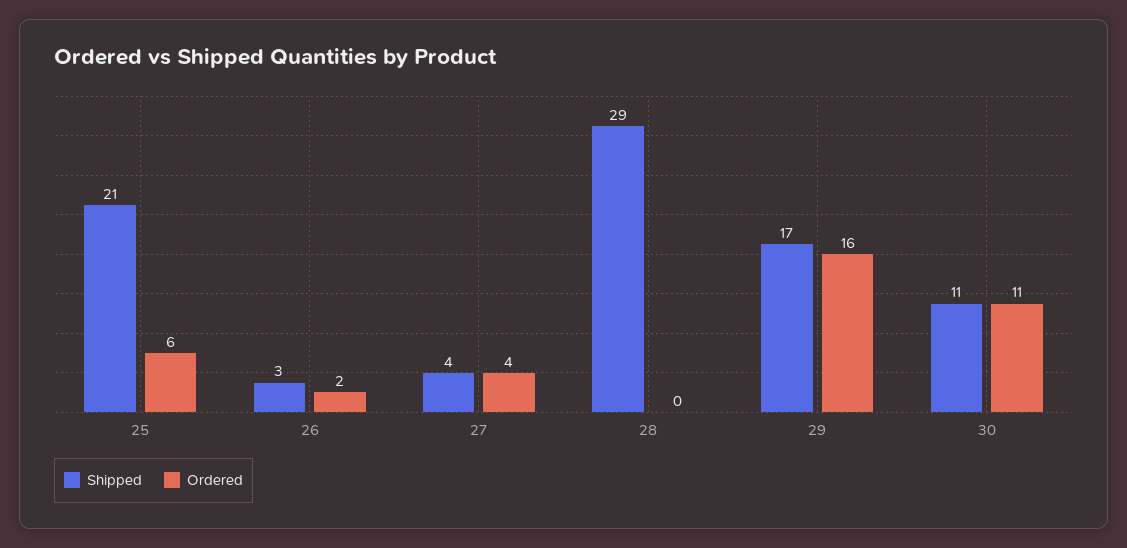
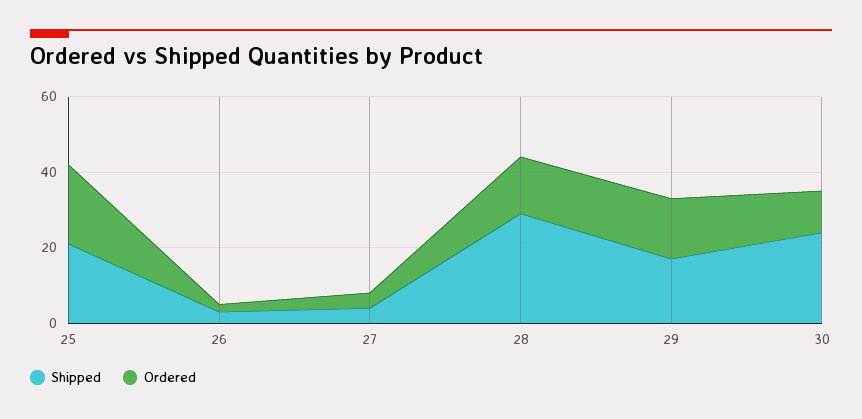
  {
    "Shipped": {
      "25": 21,
      "26": 3,
      "27": 4,
      "28": 29,
      "29": 17,
-     "30": 11
+     "30": 25
    },
    "Ordered": {
-     "25": 6,
+     "25": 20,
      "26": 2,
      "27": 4,
-     "28": 0,
+     "28": 15,
      "29": 16,
      "30": 11
    }
  }

